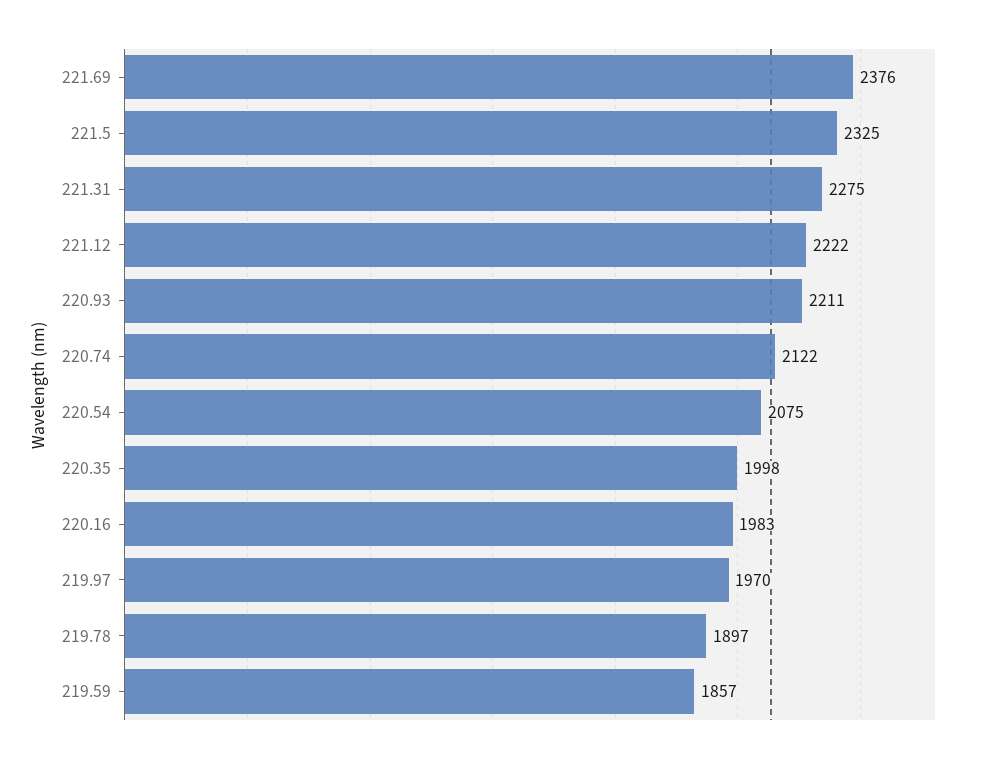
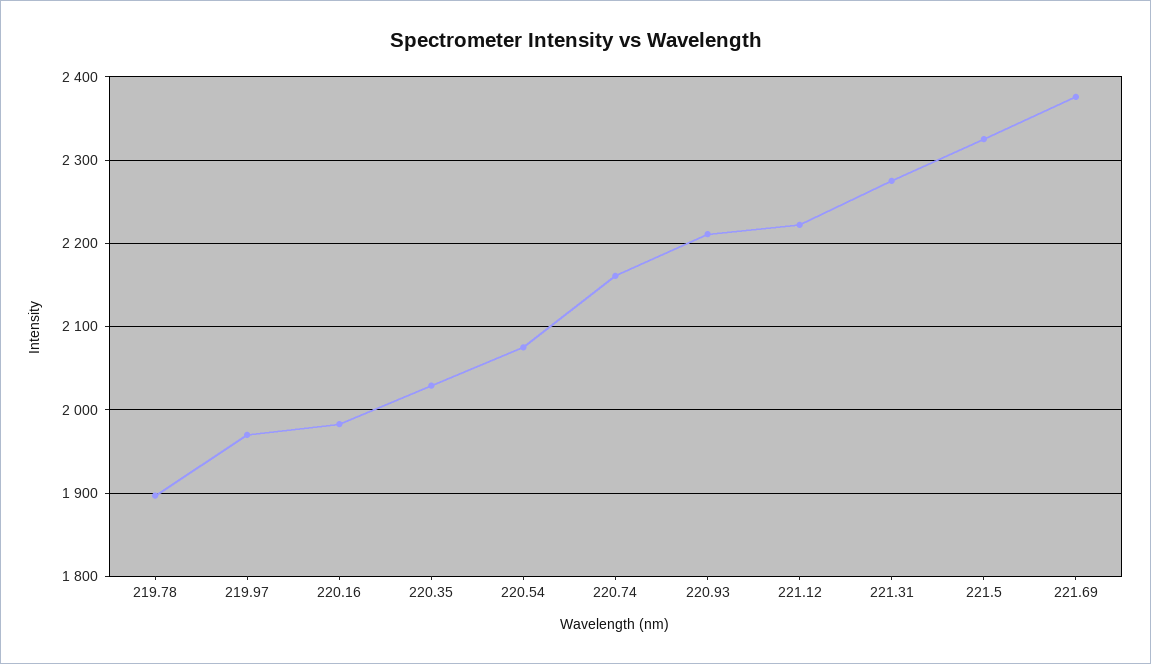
  {
    "221.69": 2376,
    "221.5": 2325,
    "221.31": 2275,
    "221.12": 2222,
    "220.93": 2211,
-   "220.74": 2122,
+   "220.74": 2160,
    "220.54": 2075,
-   "220.35": 1998,
+   "220.35": 2030,
    "220.16": 1983,
    "219.97": 1970,
-   "219.78": 1897,
+   "219.78": 1897
-   "219.59": 1857
  }

